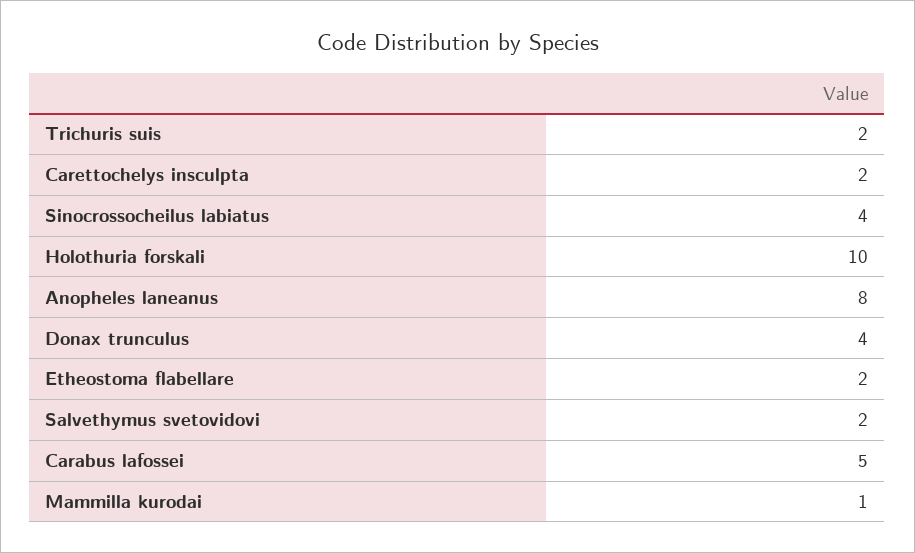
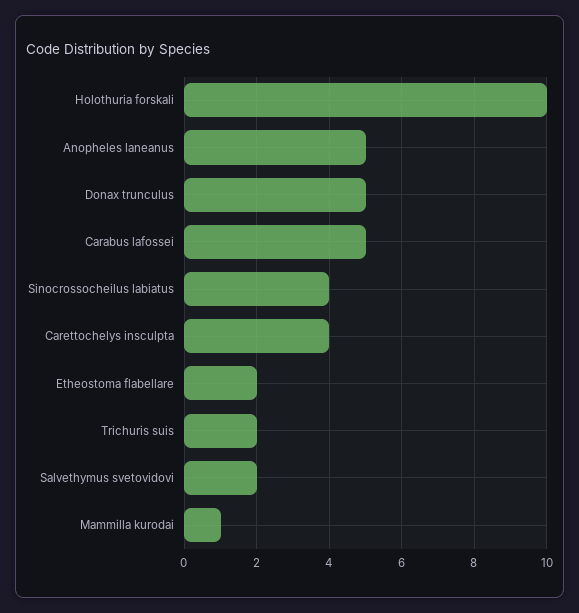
  {
    "Trichuris suis": 2,
-   "Carettochelys insculpta": 2,
+   "Carettochelys insculpta": 4,
    "Sinocrossocheilus labiatus": 4,
    "Holothuria forskali": 10,
-   "Anopheles laneanus": 8,
+   "Anopheles laneanus": 5,
-   "Donax trunculus": 4,
+   "Donax trunculus": 5,
    "Etheostoma flabellare": 2,
    "Salvethymus svetovidovi": 2,
    "Carabus lafossei": 5,
    "Mammilla kurodai": 1
  }

